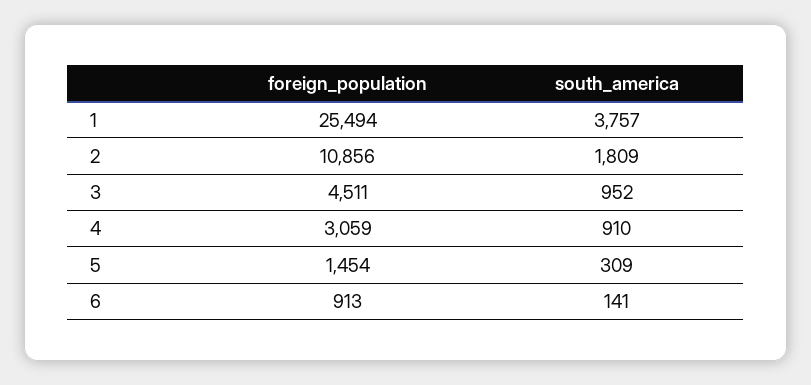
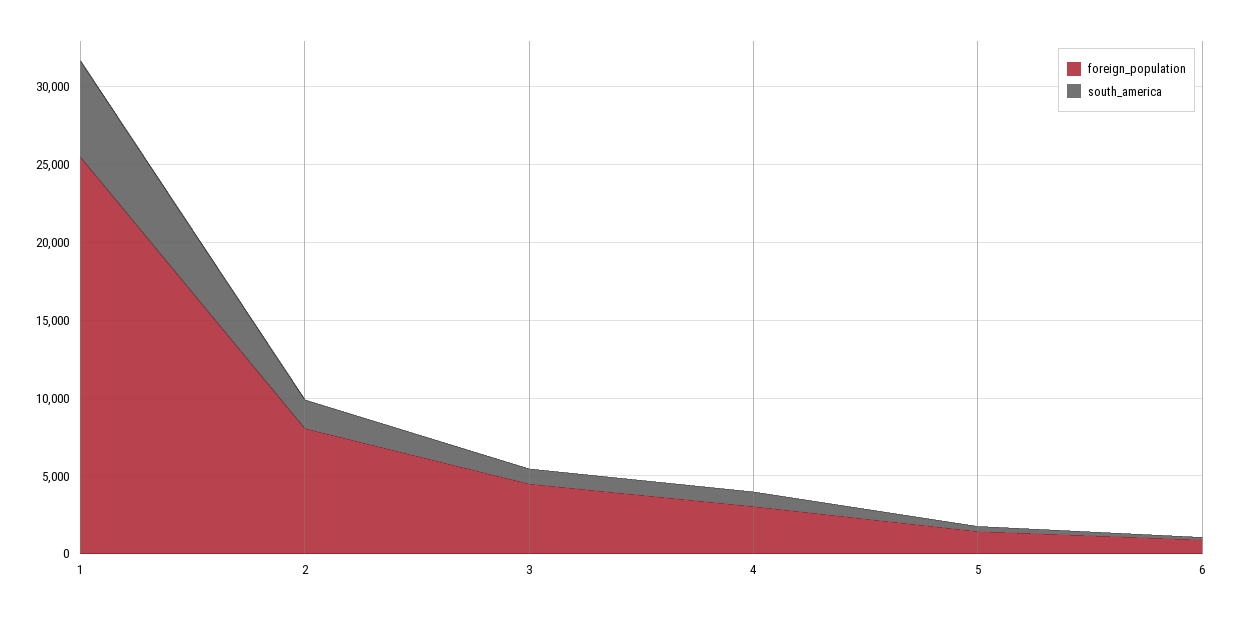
  {
    "foreign_population": {
      "1": 25494,
-     "2": 10856,
+     "2": 8000,
      "3": 4511,
      "4": 3059,
      "5": 1454,
      "6": 913
    },
    "south_america": {
-     "1": 3757,
+     "1": 6000,
      "2": 1809,
      "3": 952,
      "4": 910,
      "5": 309,
      "6": 141
    }
  }

